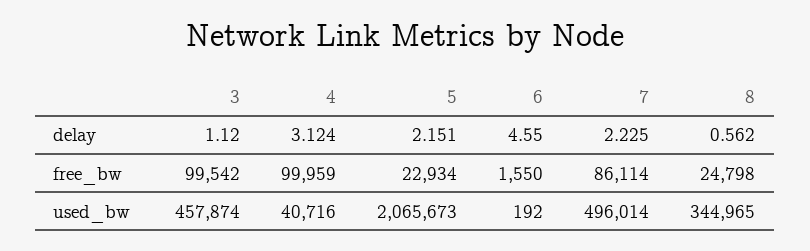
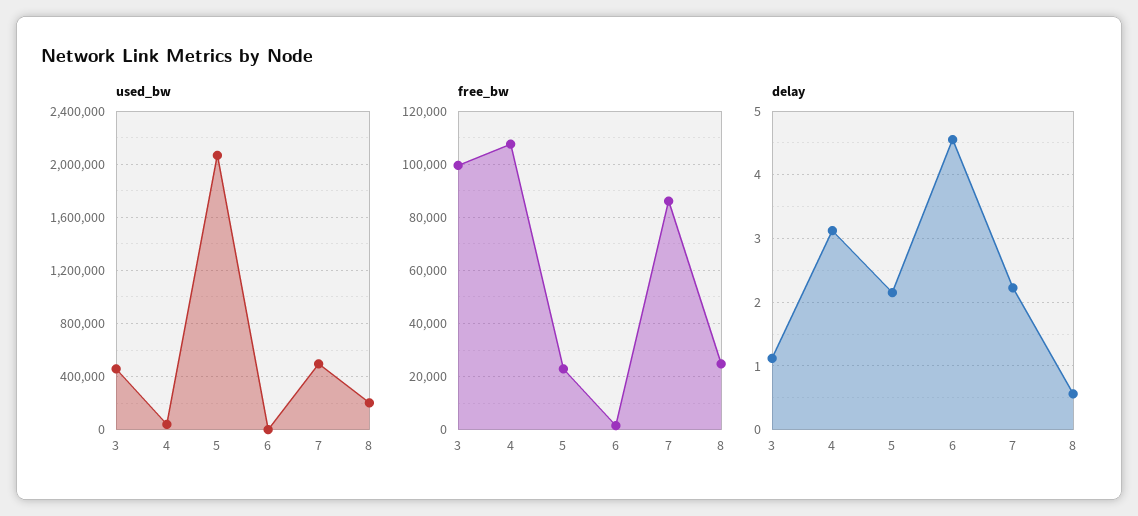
  {
    "delay": {
      "3": 1.12,
      "4": 3.124,
      "5": 2.151,
      "6": 4.55,
      "7": 2.225,
      "8": 0.562
    },
    "free_bw": {
      "3": 99542,
-     "4": 99959,
+     "4": 107500,
      "5": 22934,
      "6": 1550,
      "7": 86114,
      "8": 24798
    },
    "used_bw": {
      "3": 457874,
      "4": 40716,
      "5": 2065673,
      "6": 192,
      "7": 496014,
-     "8": 344965
+     "8": 200000
    }
  }

